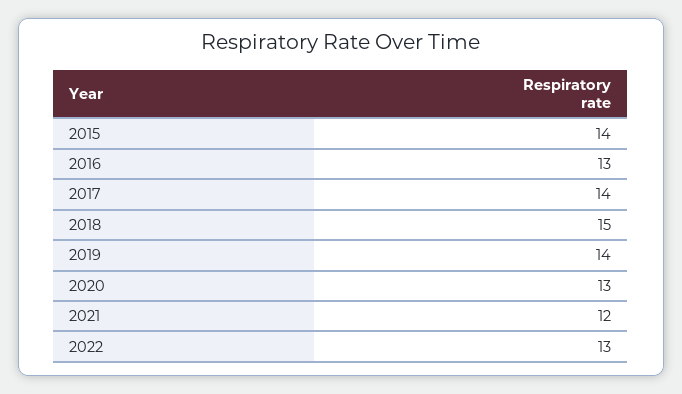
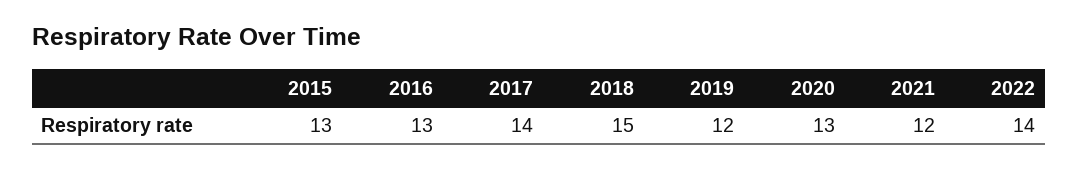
  {
-   "2015": 14,
+   "2015": 13,
    "2016": 13,
    "2017": 14,
    "2018": 15,
-   "2019": 14,
+   "2019": 12,
    "2020": 13,
    "2021": 12,
-   "2022": 13
+   "2022": 14
  }

